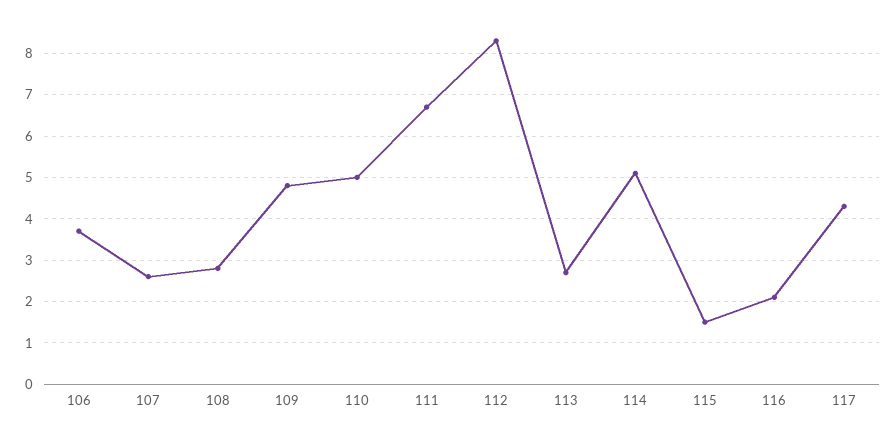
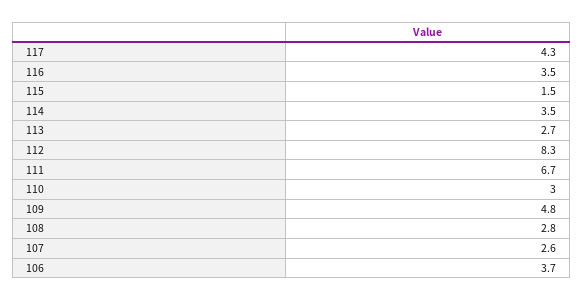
  {
    "106": 3.7,
    "107": 2.6,
    "108": 2.8,
    "109": 4.8,
-   "110": 5,
+   "110": 3,
    "111": 6.7,
    "112": 8.3,
    "113": 2.7,
-   "114": 5,
+   "114": 3.5,
    "115": 1.5,
-   "116": 2,
+   "116": 3.5,
    "117": 4.3
  }

